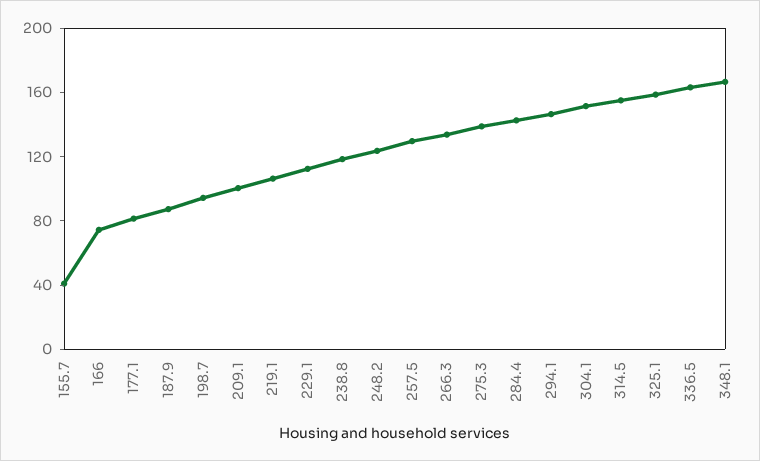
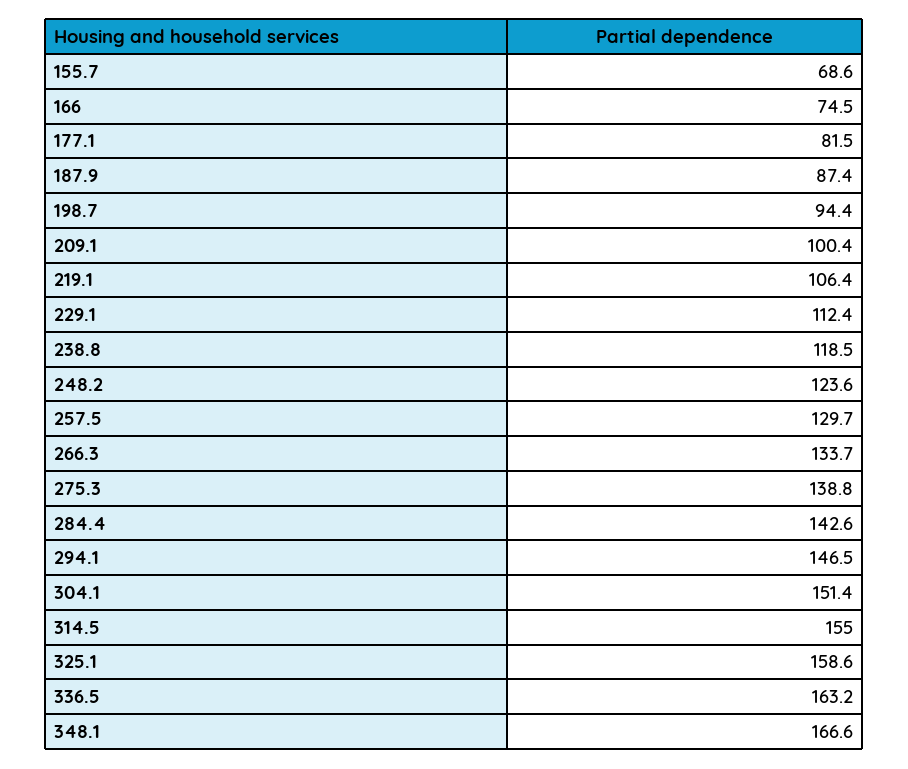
  {
-   "155.7": 40,
+   "155.7": 68.6,
    "166": 74.5,
    "177.1": 81.5,
    "187.9": 87.4,
    "198.7": 94.4,
    "209.1": 100.4,
    "219.1": 106.4,
    "229.1": 112.4,
    "238.8": 118.5,
    "248.2": 123.6,
    "257.5": 129.7,
    "266.3": 133.7,
    "275.3": 138.8,
    "284.4": 142.6,
    "294.1": 146.5,
    "304.1": 151.4,
    "314.5": 155,
    "325.1": 158.6,
    "336.5": 163.2,
    "348.1": 166.6
  }

